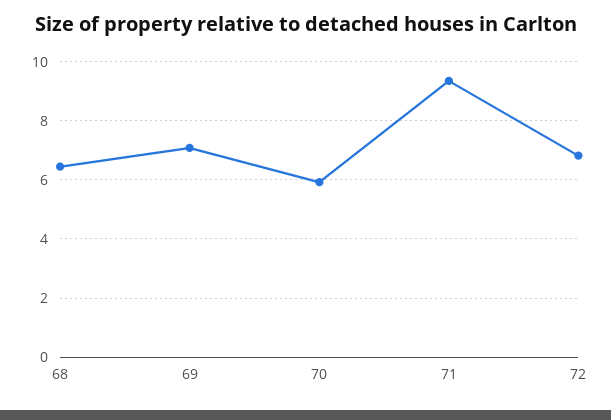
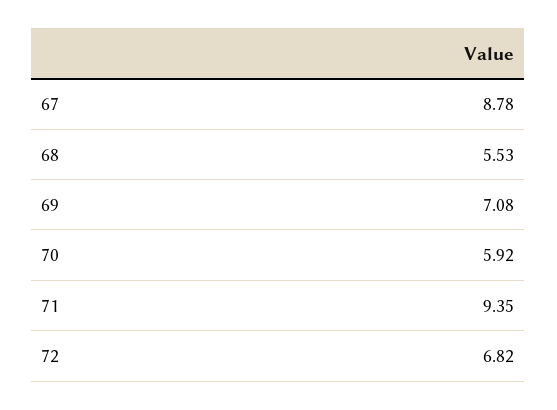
  {
-   "68": 6.5,
+   "68": 5.53,
    "69": 7.08,
    "70": 5.92,
    "71": 9.35,
-   "72": 6.82
+   "72": 6.82,
+   "67": 8.78
  }

